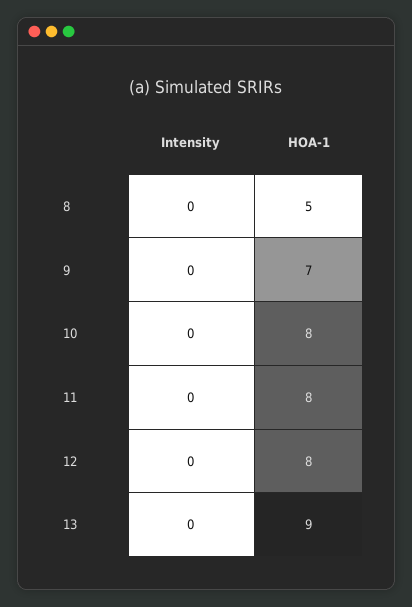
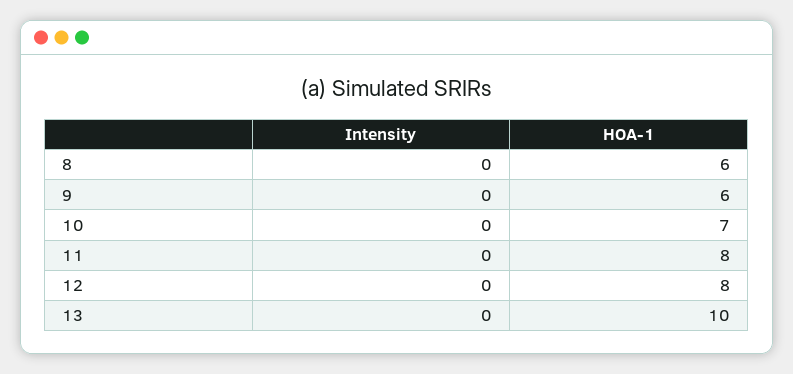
  {
    "Intensity": {
      "8": 0,
      "9": 0,
      "10": 0,
      "11": 0,
      "12": 0,
      "13": 0
    },
    "HOA-1": {
-     "8": 5,
+     "8": 6,
-     "9": 7,
+     "9": 6,
-     "10": 8,
+     "10": 7,
      "11": 8,
      "12": 8,
-     "13": 9
+     "13": 10
    }
  }

